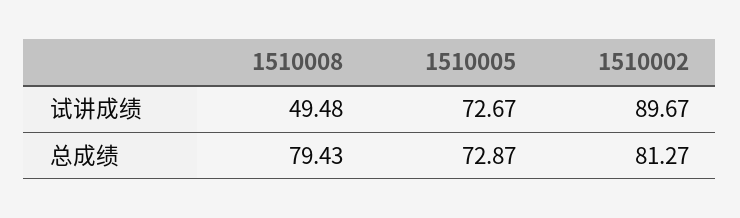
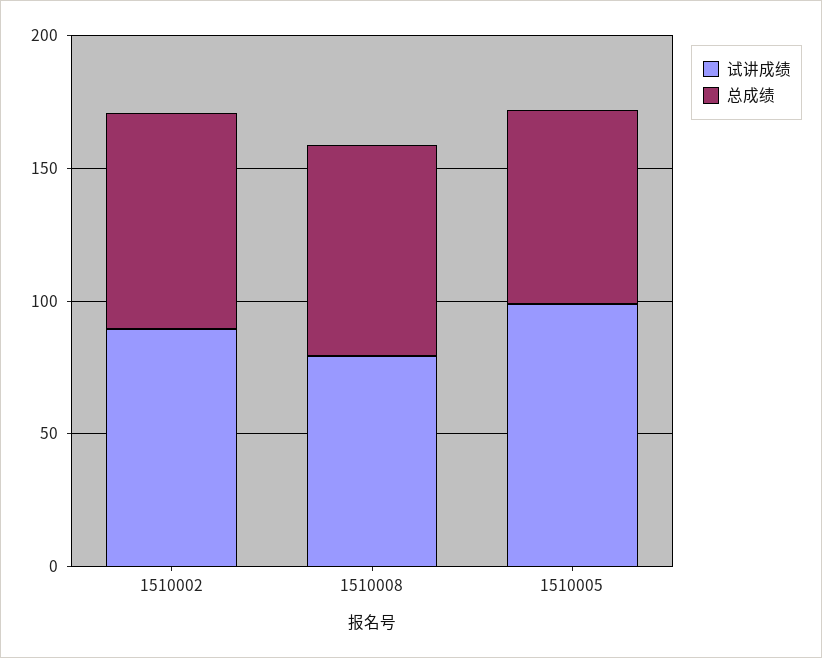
  {
    "试讲成绩": {
-     "1510008": 49.48,
+     "1510008": 80,
-     "1510005": 72.67,
+     "1510005": 100,
      "1510002": 89.67
    },
    "总成绩": {
      "1510008": 79.43,
      "1510005": 72.87,
      "1510002": 81.27
    }
  }

